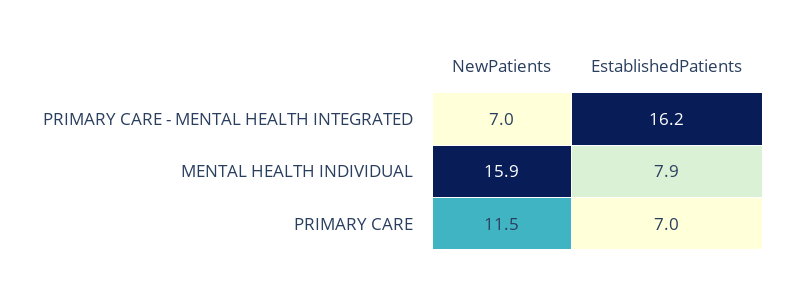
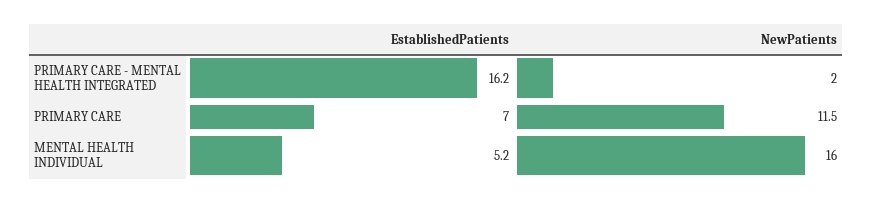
  {
    "NewPatients": {
-     "PRIMARY CARE - MENTAL HEALTH INTEGRATED": 7,
+     "PRIMARY CARE - MENTAL HEALTH INTEGRATED": 2,
-     "MENTAL HEALTH INDIVIDUAL": 15.9,
+     "MENTAL HEALTH INDIVIDUAL": 16,
      "PRIMARY CARE": 11.5
    },
    "EstablishedPatients": {
      "PRIMARY CARE - MENTAL HEALTH INTEGRATED": 16.2,
-     "MENTAL HEALTH INDIVIDUAL": 7.9,
+     "MENTAL HEALTH INDIVIDUAL": 5.2,
      "PRIMARY CARE": 7
    }
  }

